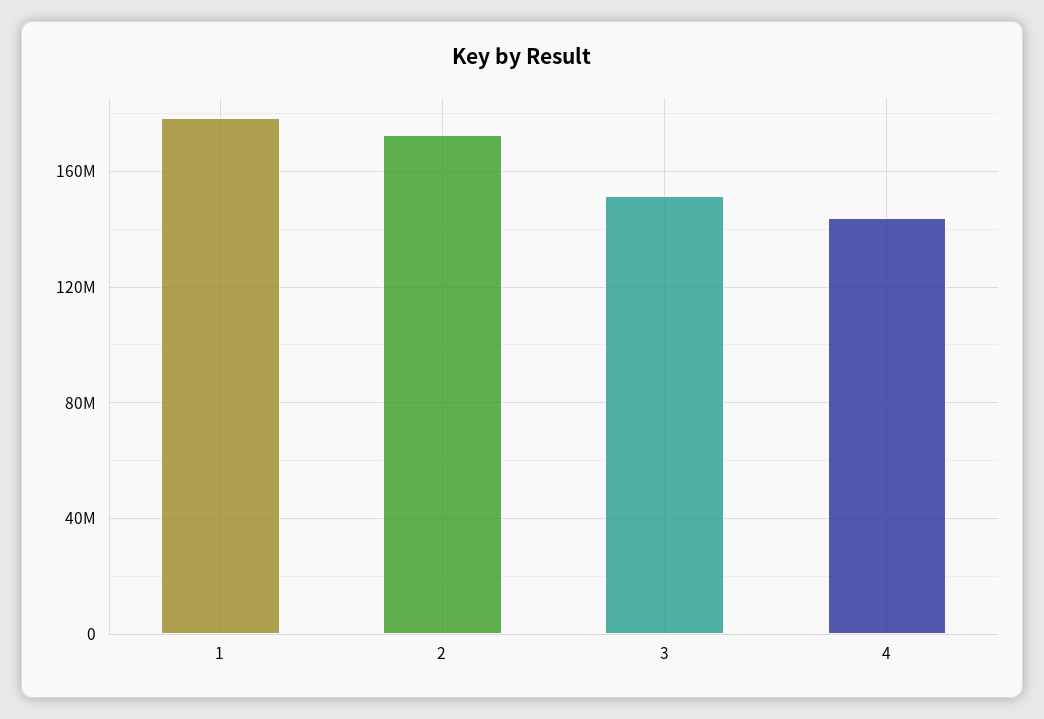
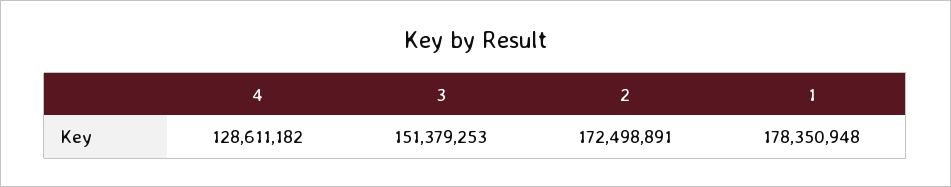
  {
    "1": 178350948,
    "2": 172498891,
    "3": 151379253,
-   "4": 145000000
+   "4": 128611182
  }

